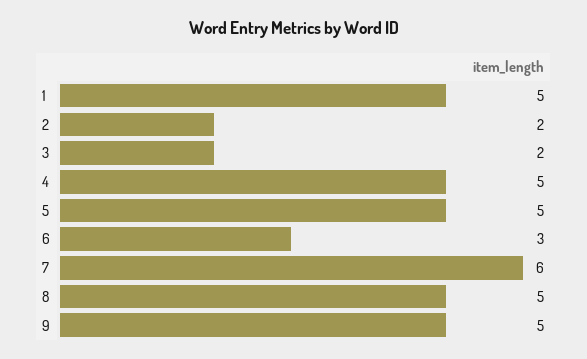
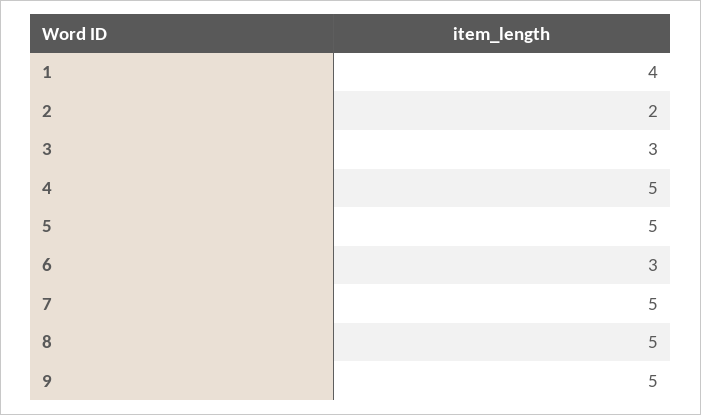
  {
-   "1": 5,
+   "1": 4,
    "2": 2,
-   "3": 2,
+   "3": 3,
    "4": 5,
    "5": 5,
    "6": 3,
-   "7": 6,
+   "7": 5,
    "8": 5,
    "9": 5
  }

